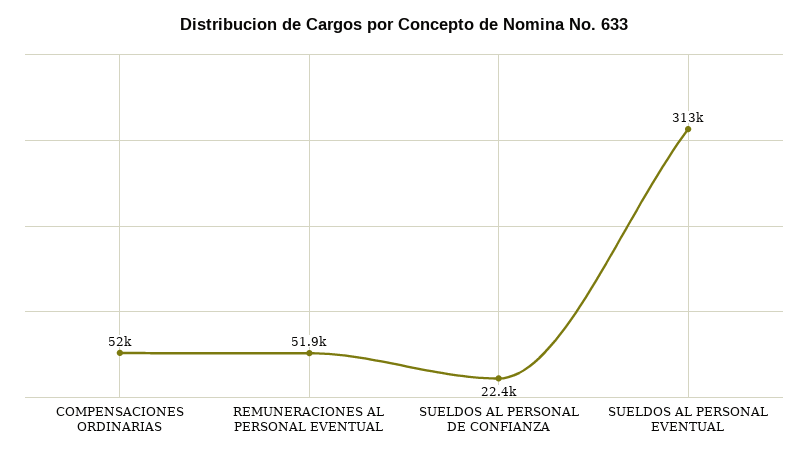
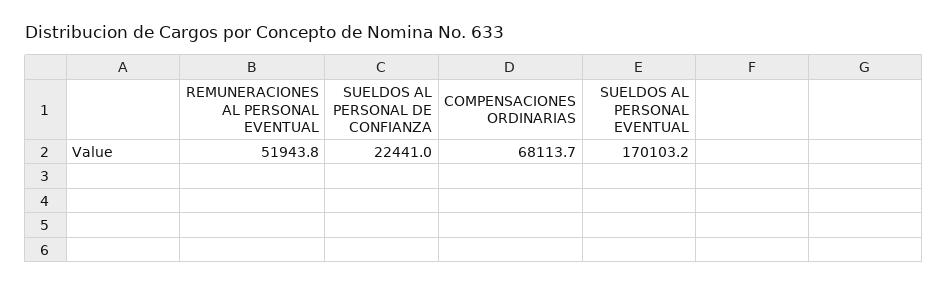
  {
-   "COMPENSACIONES ORDINARIAS": 52000,
+   "COMPENSACIONES ORDINARIAS": 68113.7,
    "REMUNERACIONES AL PERSONAL EVENTUAL": 51943.8,
    "SUELDOS AL PERSONAL DE CONFIANZA": 22441,
-   "SUELDOS AL PERSONAL EVENTUAL": 313000
+   "SUELDOS AL PERSONAL EVENTUAL": 170103.2
  }

